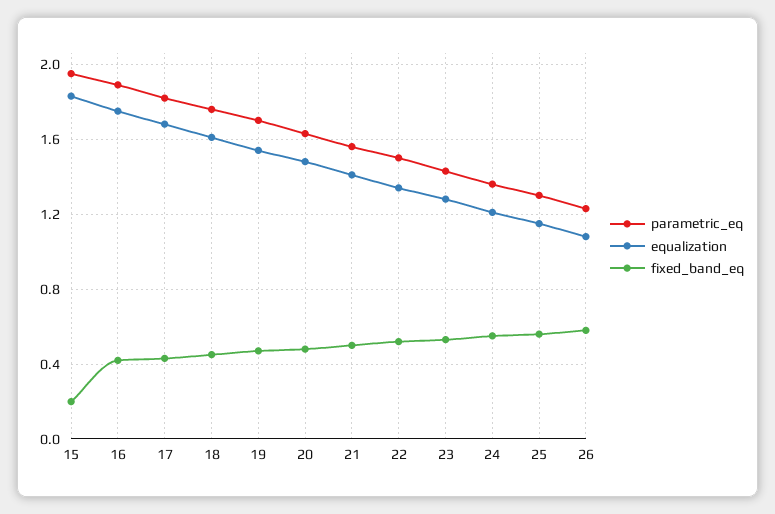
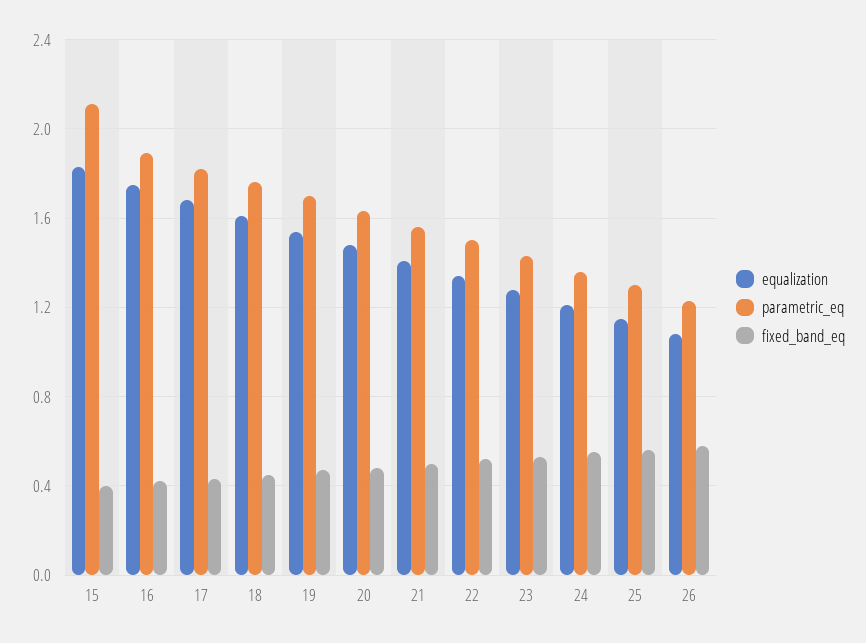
  {
    "parametric_eq": {
-     "15": 1.95,
+     "15": 2.1,
      "16": 1.9,
      "17": 1.8,
      "18": 1.75,
      "19": 1.7,
      "20": 1.65,
      "21": 1.55,
      "22": 1.5,
      "23": 1.45,
      "24": 1.35,
      "25": 1.3,
      "26": 1.25
    },
    "equalization": {
      "15": 1.85,
      "16": 1.75,
      "17": 1.7,
      "18": 1.6,
      "19": 1.55,
      "20": 1.5,
      "21": 1.4,
      "22": 1.35,
      "23": 1.3,
      "24": 1.2,
      "25": 1.15,
      "26": 1.1
    },
    "fixed_band_eq": {
-     "15": 0.2,
+     "15": 0.4,
      "16": 0.4,
      "17": 0.45,
      "18": 0.45,
      "19": 0.45,
      "20": 0.5,
      "21": 0.5,
      "22": 0.5,
      "23": 0.55,
      "24": 0.55,
      "25": 0.55,
      "26": 0.6
    }
  }

